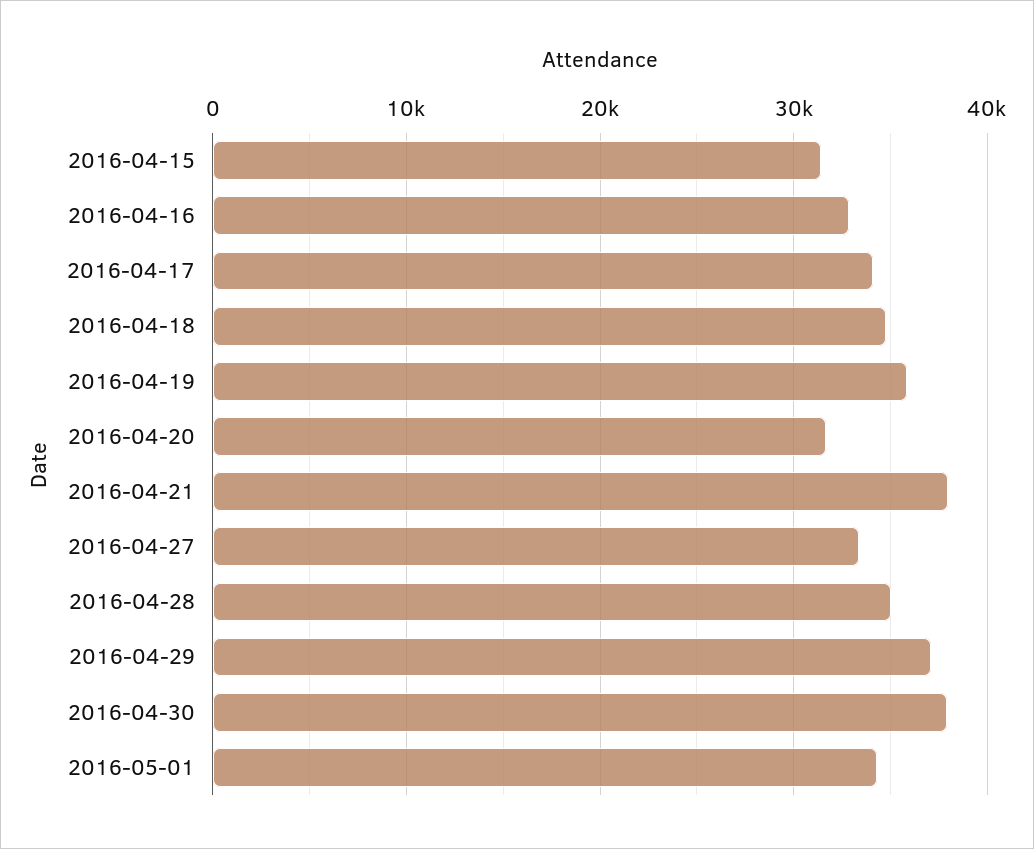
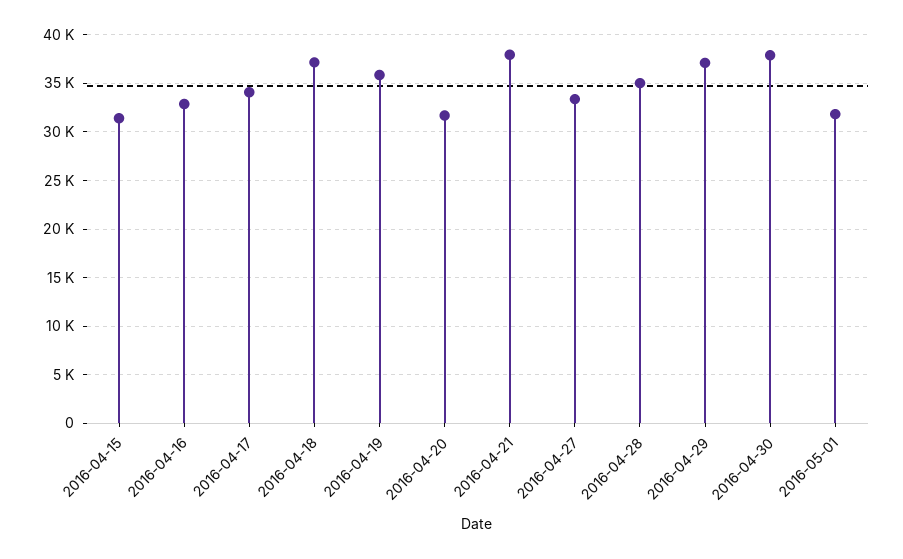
  {
    "2016-04-15": 31000,
    "2016-04-16": 33000,
    "2016-04-17": 34000,
-   "2016-04-18": 35000,
+   "2016-04-18": 37000,
    "2016-04-19": 36000,
    "2016-04-20": 32000,
    "2016-04-21": 38000,
    "2016-04-27": 33000,
    "2016-04-28": 35000,
    "2016-04-29": 37000,
    "2016-04-30": 38000,
-   "2016-05-01": 34000
+   "2016-05-01": 32000
  }

